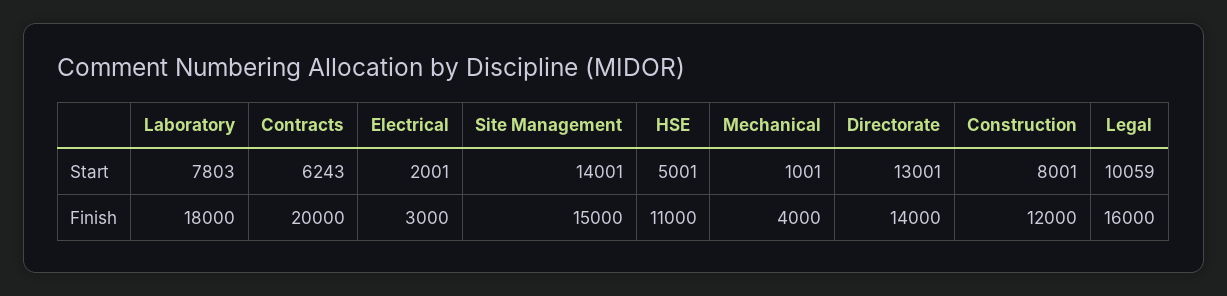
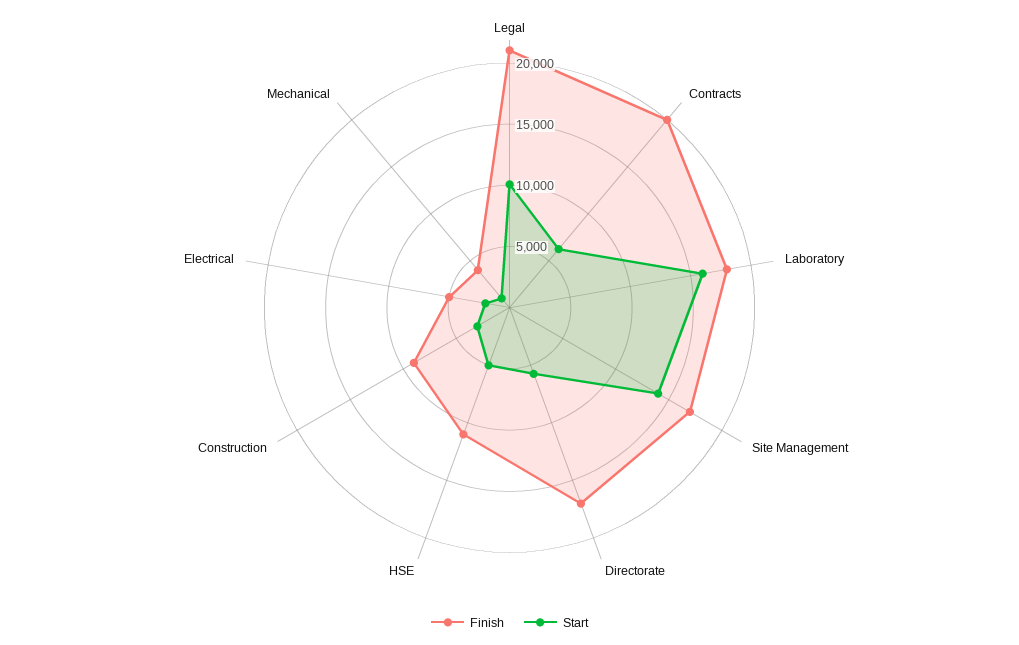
  {
    "Start": {
-     "Laboratory": 7803,
+     "Laboratory": 16000,
      "Contracts": 6243,
      "Electrical": 2001,
      "Site Management": 14001,
      "HSE": 5001,
      "Mechanical": 1001,
-     "Directorate": 13001,
+     "Directorate": 6000,
-     "Construction": 8001,
+     "Construction": 3000,
      "Legal": 10059
    },
    "Finish": {
      "Laboratory": 18000,
      "Contracts": 20000,
-     "Electrical": 3000,
+     "Electrical": 5000,
-     "Site Management": 15000,
+     "Site Management": 17000,
      "HSE": 11000,
      "Mechanical": 4000,
-     "Directorate": 14000,
+     "Directorate": 17000,
-     "Construction": 12000,
+     "Construction": 9000,
-     "Legal": 16000
+     "Legal": 21000
    }
  }

